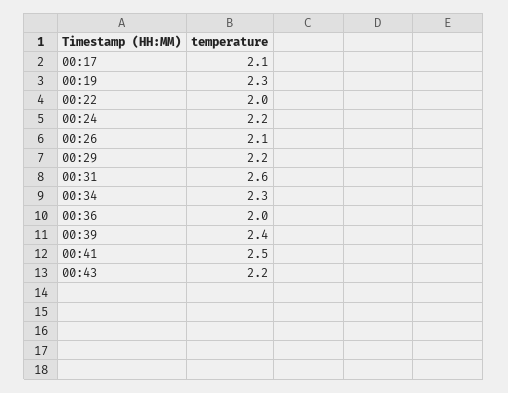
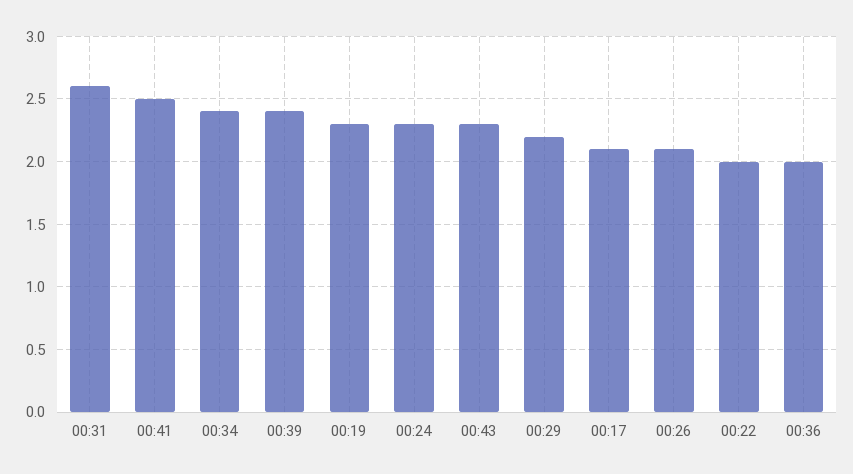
  {
    "00:17": 2.1,
    "00:19": 2.3,
    "00:22": 2,
-   "00:24": 2.2,
+   "00:24": 2.3,
    "00:26": 2.1,
    "00:29": 2.2,
    "00:31": 2.6,
-   "00:34": 2.3,
+   "00:34": 2.4,
    "00:36": 2,
    "00:39": 2.4,
    "00:41": 2.5,
-   "00:43": 2.2
+   "00:43": 2.3
  }

